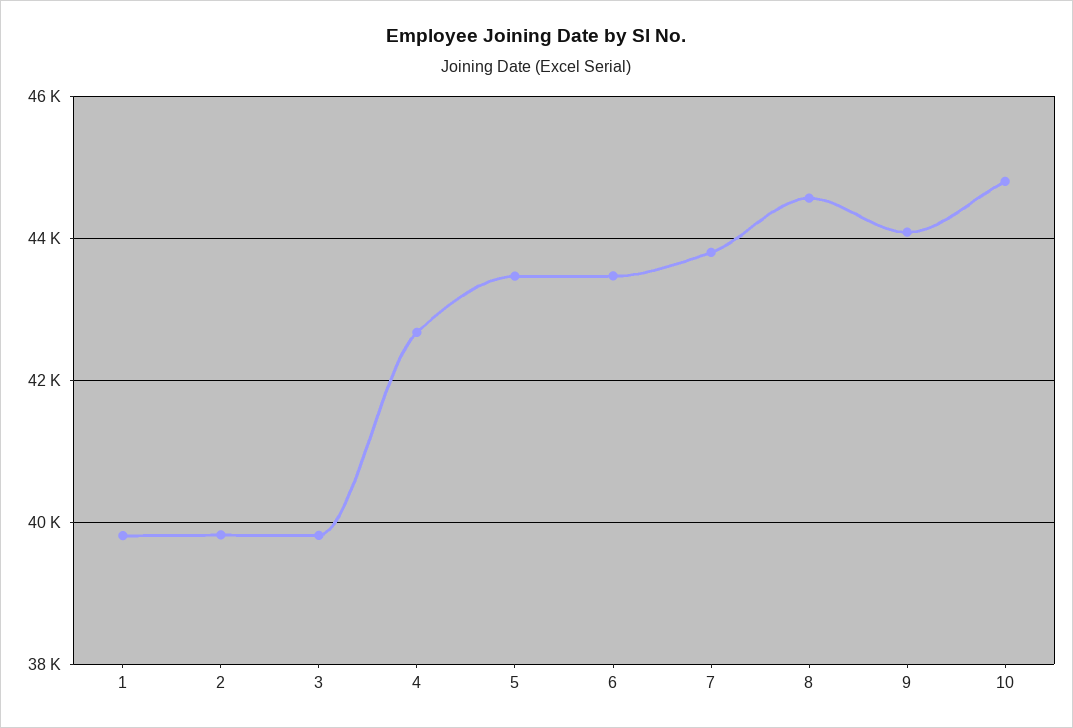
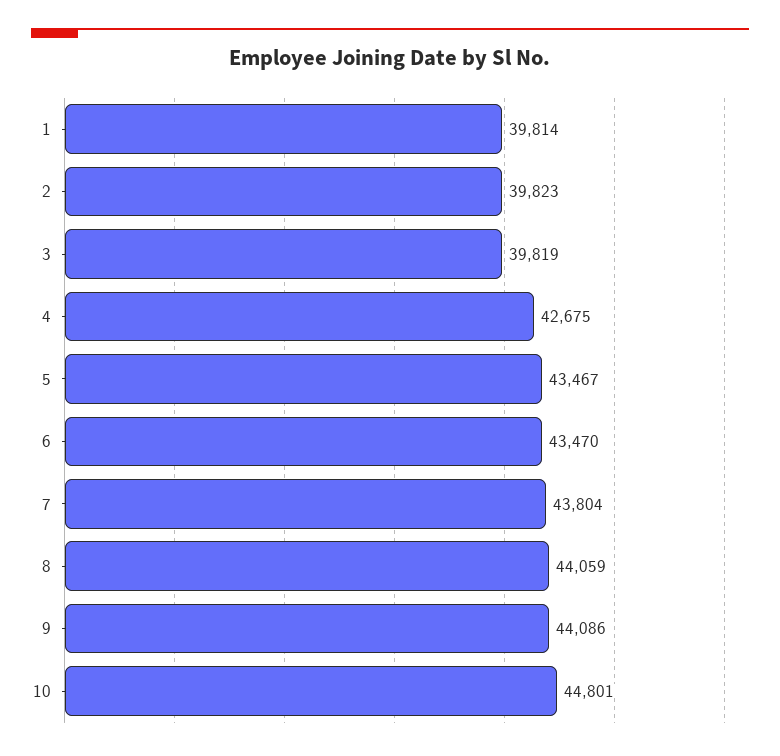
  {
    "1": 39814,
    "2": 39823,
    "3": 39819,
    "4": 42675,
    "5": 43467,
    "6": 43470,
    "7": 43804,
-   "8": 44600,
+   "8": 44059,
    "9": 44086,
    "10": 44801
  }

